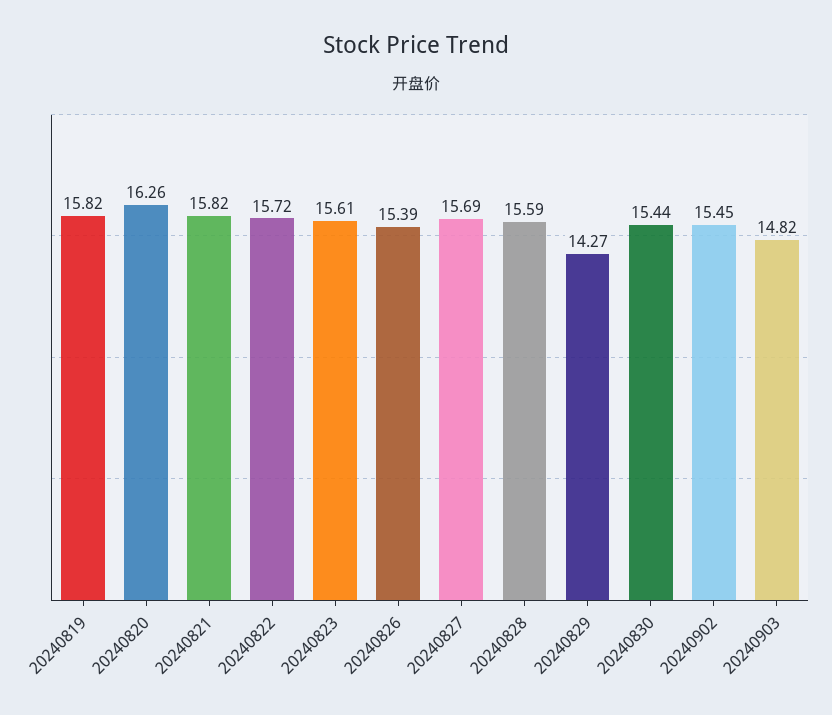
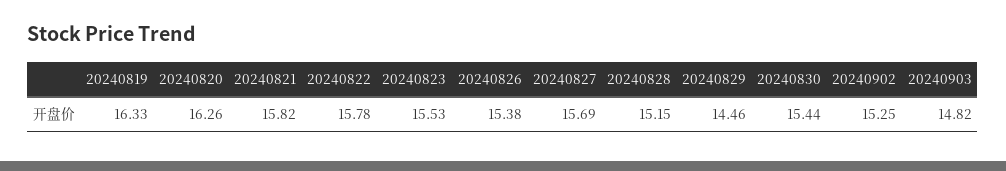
  {
-   "20240819": 15.82,
+   "20240819": 16.33,
    "20240820": 16.26,
    "20240821": 15.82,
-   "20240822": 15.72,
+   "20240822": 15.78,
-   "20240823": 15.61,
+   "20240823": 15.53,
-   "20240826": 15.39,
+   "20240826": 15.38,
    "20240827": 15.69,
-   "20240828": 15.59,
+   "20240828": 15.15,
-   "20240829": 14.27,
+   "20240829": 14.46,
    "20240830": 15.44,
-   "20240902": 15.45,
+   "20240902": 15.25,
    "20240903": 14.82
  }

